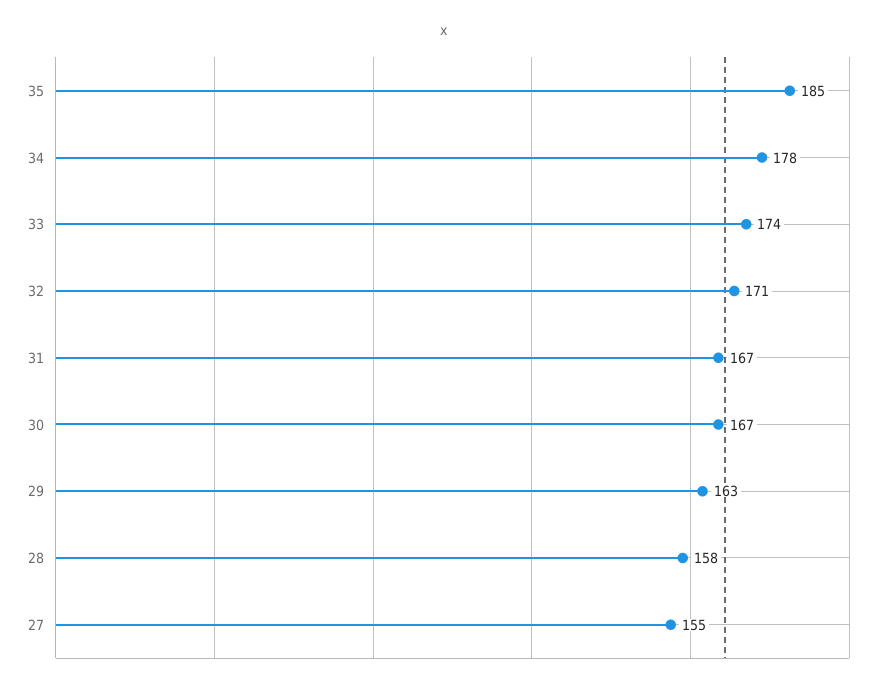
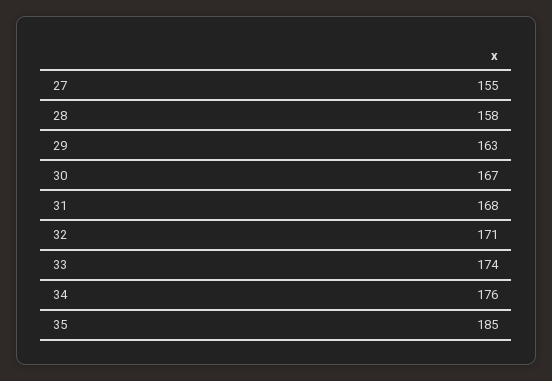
  {
    "35": 185,
-   "34": 178,
+   "34": 176,
    "33": 174,
    "32": 171,
-   "31": 167,
+   "31": 168,
    "30": 167,
    "29": 163,
    "28": 158,
    "27": 155
  }

